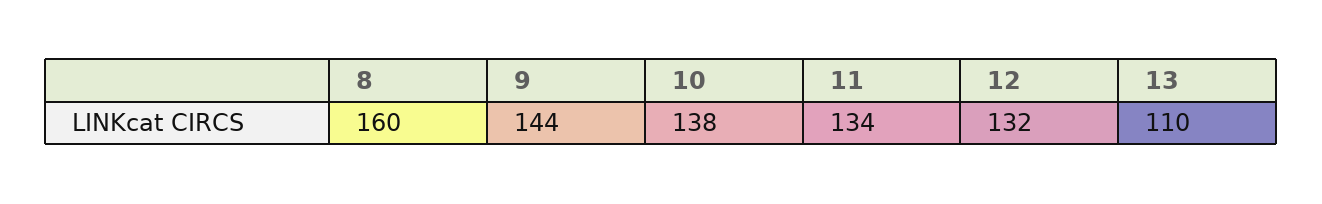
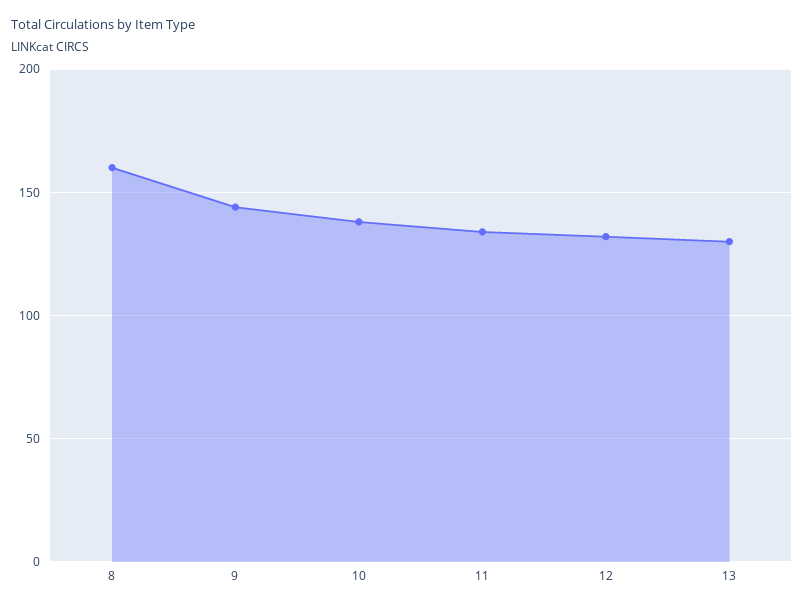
  {
    "8": 160,
    "9": 144,
    "10": 138,
    "11": 134,
    "12": 132,
-   "13": 110
+   "13": 130
  }

